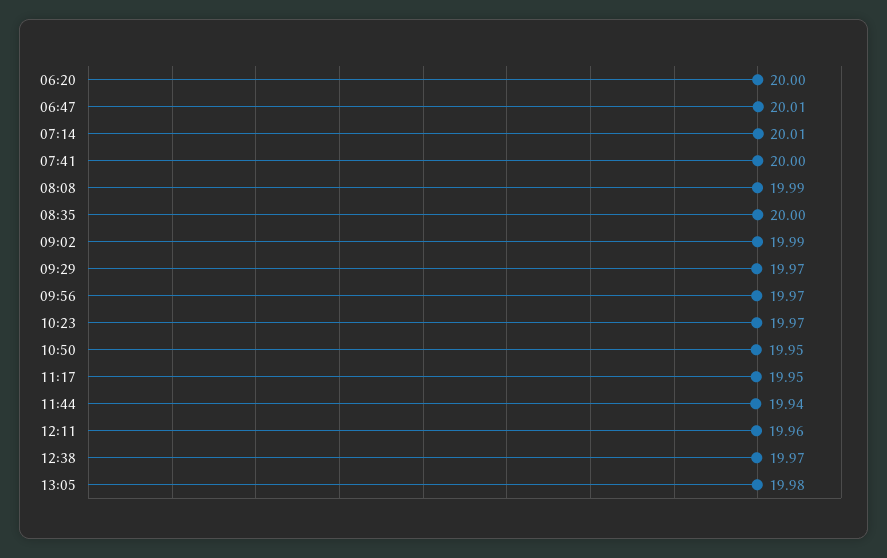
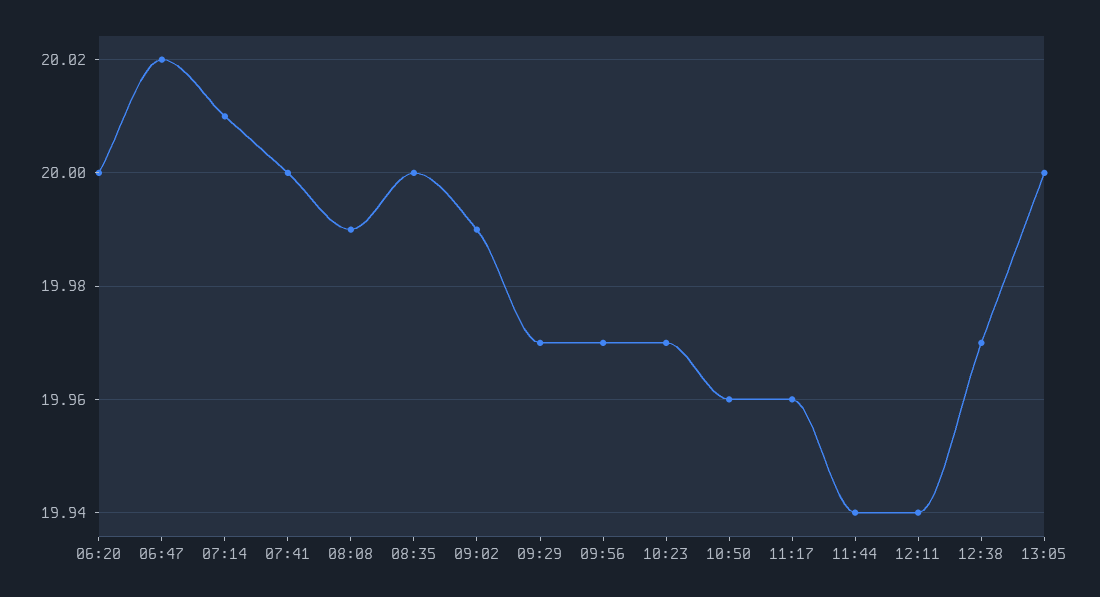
  {
    "06:20": 20,
-   "06:47": 20.01,
+   "06:47": 20.02,
    "07:14": 20.01,
    "07:41": 20,
    "08:08": 19.99,
    "08:35": 20,
    "09:02": 19.99,
    "09:29": 19.97,
    "09:56": 19.97,
    "10:23": 19.97,
-   "10:50": 19.95,
+   "10:50": 19.96,
-   "11:17": 19.95,
+   "11:17": 19.96,
    "11:44": 19.94,
-   "12:11": 19.96,
+   "12:11": 19.94,
    "12:38": 19.97,
-   "13:05": 19.98
+   "13:05": 20
  }

